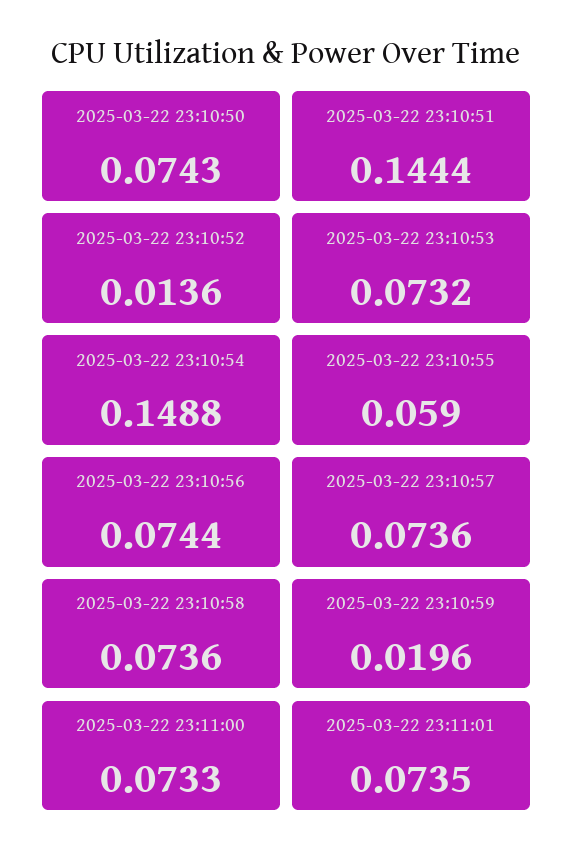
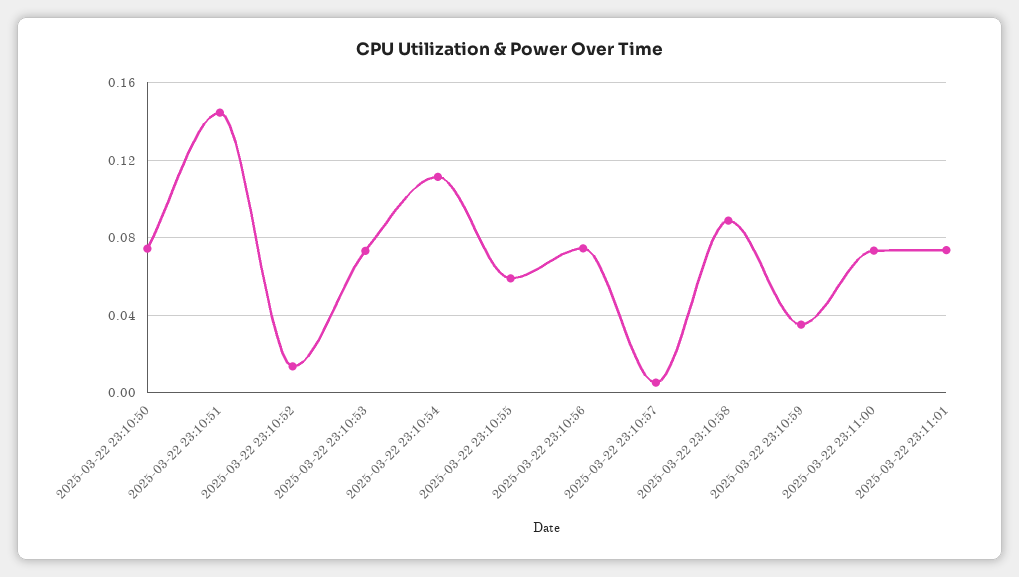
  {
    "2025-03-22 23:10:50": 0.0743,
    "2025-03-22 23:10:51": 0.1444,
    "2025-03-22 23:10:52": 0.0136,
    "2025-03-22 23:10:53": 0.0732,
-   "2025-03-22 23:10:54": 0.1488,
+   "2025-03-22 23:10:54": 0.11,
    "2025-03-22 23:10:55": 0.059,
    "2025-03-22 23:10:56": 0.0744,
-   "2025-03-22 23:10:57": 0.0736,
+   "2025-03-22 23:10:57": 0.005,
-   "2025-03-22 23:10:58": 0.0736,
+   "2025-03-22 23:10:58": 0.09,
-   "2025-03-22 23:10:59": 0.0196,
+   "2025-03-22 23:10:59": 0.035,
    "2025-03-22 23:11:00": 0.0733,
    "2025-03-22 23:11:01": 0.0735
  }

